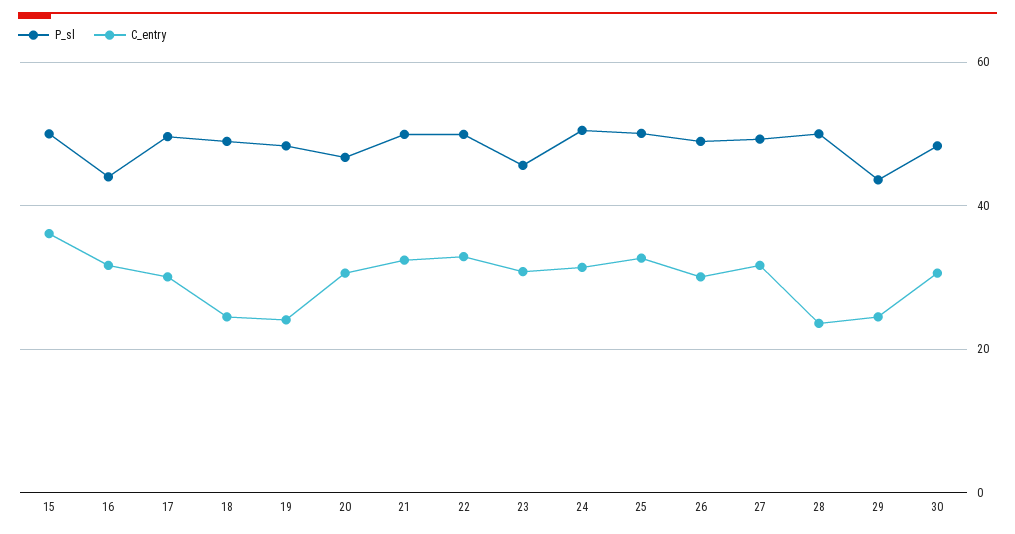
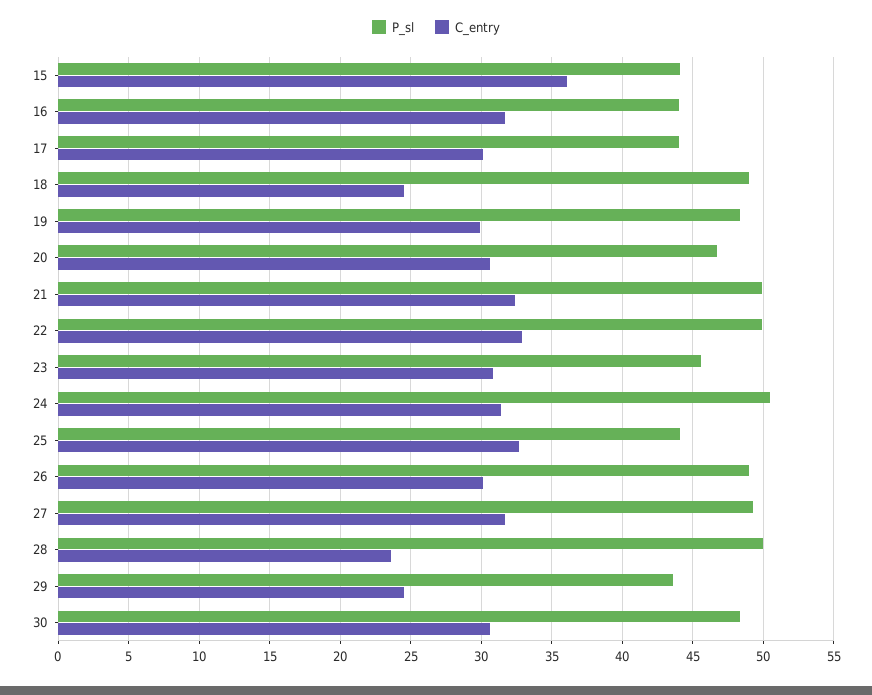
  {
    "P_sl": {
-     "15": 50,
+     "15": 44,
      "16": 44,
-     "17": 50,
+     "17": 44,
      "18": 49,
      "19": 48.5,
      "20": 46.5,
      "21": 50,
      "22": 50,
      "23": 45.5,
      "24": 50.5,
-     "25": 50,
+     "25": 44,
      "26": 49,
      "27": 49.5,
      "28": 50,
      "29": 43.5,
      "30": 48.5
    },
    "C_entry": {
      "15": 36,
      "16": 31.5,
      "17": 30,
      "18": 24.5,
-     "19": 24,
+     "19": 30,
      "20": 30.5,
      "21": 32.5,
      "22": 33,
      "23": 31,
      "24": 31.5,
      "25": 32.5,
      "26": 30,
      "27": 31.5,
      "28": 23.5,
      "29": 24.5,
      "30": 30.5
    }
  }

